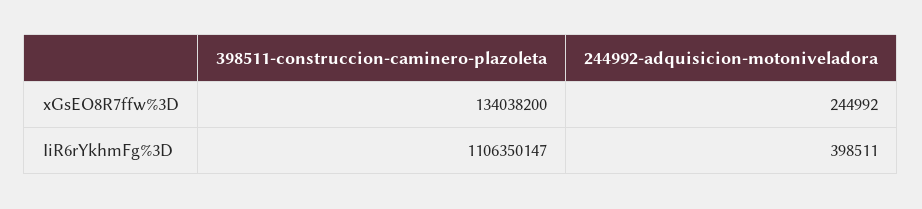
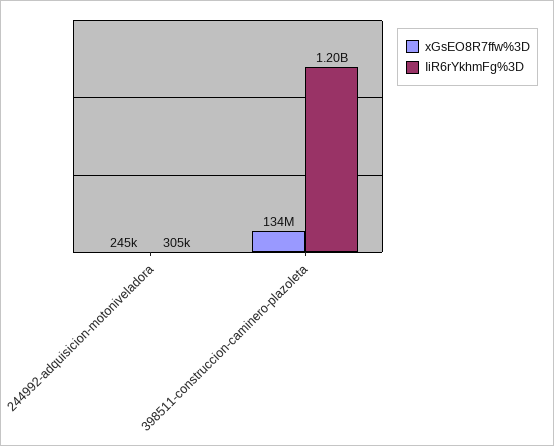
  {
    "xGsEO8R7ffw%3D": {
      "398511-construccion-caminero-plazoleta": 134038200,
      "244992-adquisicion-motoniveladora": 244992
    },
    "IiR6rYkhmFg%3D": {
-     "398511-construccion-caminero-plazoleta": 1106350147,
+     "398511-construccion-caminero-plazoleta": 1200000000,
-     "244992-adquisicion-motoniveladora": 398511
+     "244992-adquisicion-motoniveladora": 305000
    }
  }

